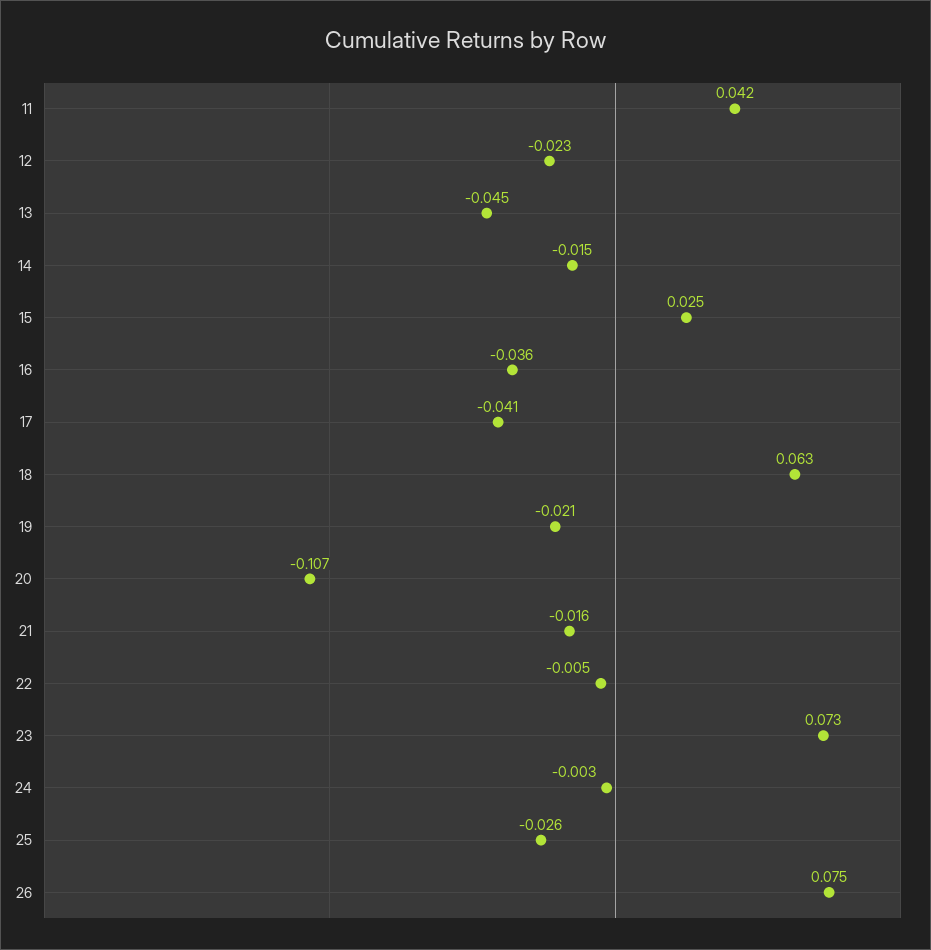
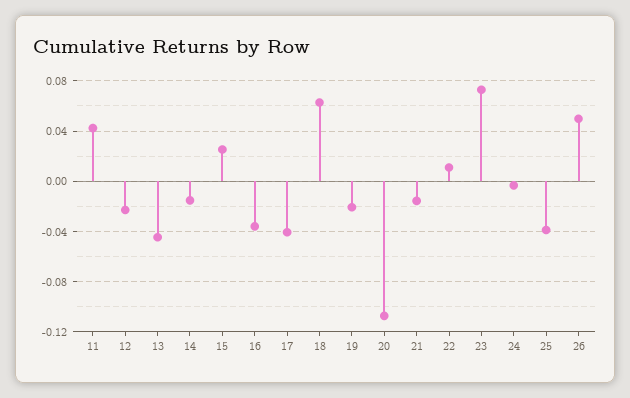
  {
    "11": 0.042,
    "12": -0.023,
    "13": -0.045,
    "14": -0.015,
    "15": 0.025,
    "16": -0.036,
    "17": -0.041,
    "18": 0.063,
    "19": -0.021,
    "20": -0.107,
    "21": -0.016,
-   "22": -0.005,
+   "22": 0.01,
    "23": 0.073,
    "24": -0.003,
-   "25": -0.026,
+   "25": -0.04,
-   "26": 0.075
+   "26": 0.05
  }

